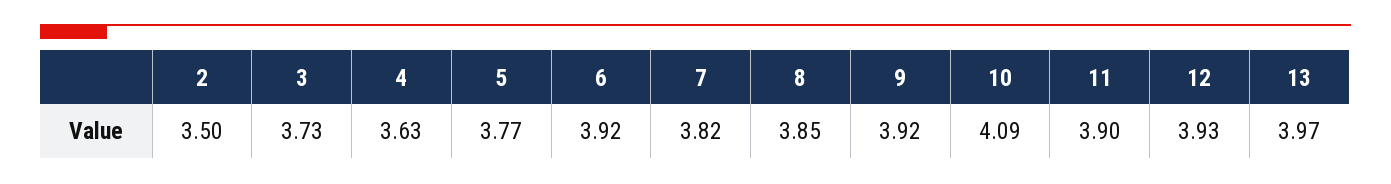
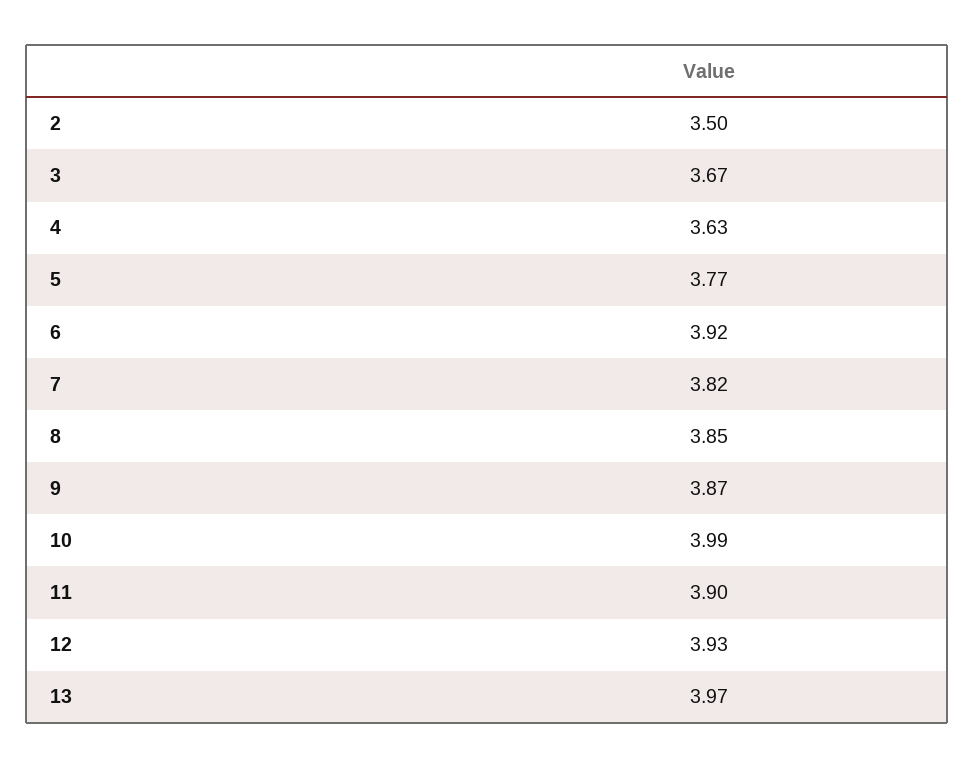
  {
    "2": 3.5,
-   "3": 3.73,
+   "3": 3.67,
    "4": 3.63,
    "5": 3.77,
    "6": 3.92,
    "7": 3.82,
    "8": 3.85,
-   "9": 3.92,
+   "9": 3.87,
-   "10": 4.09,
+   "10": 3.99,
    "11": 3.9,
    "12": 3.93,
    "13": 3.97
  }

